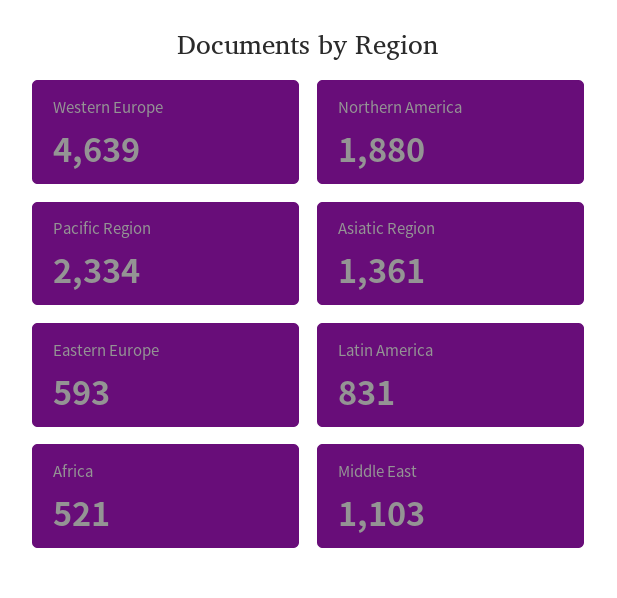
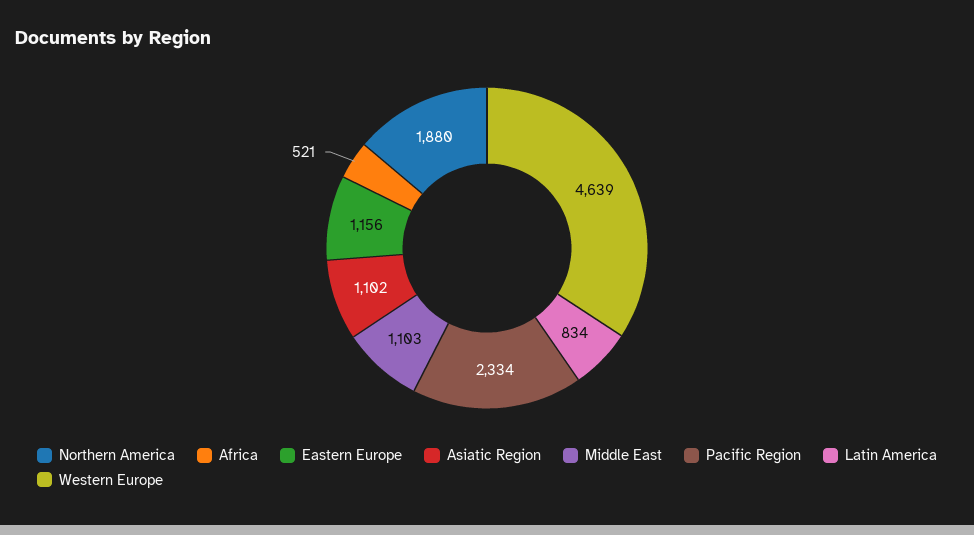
  {
    "Western Europe": 4639,
    "Northern America": 1880,
    "Pacific Region": 2334,
-   "Asiatic Region": 1361,
+   "Asiatic Region": 1102,
-   "Eastern Europe": 593,
+   "Eastern Europe": 1156,
-   "Latin America": 831,
+   "Latin America": 834,
    "Africa": 521,
    "Middle East": 1103
  }

